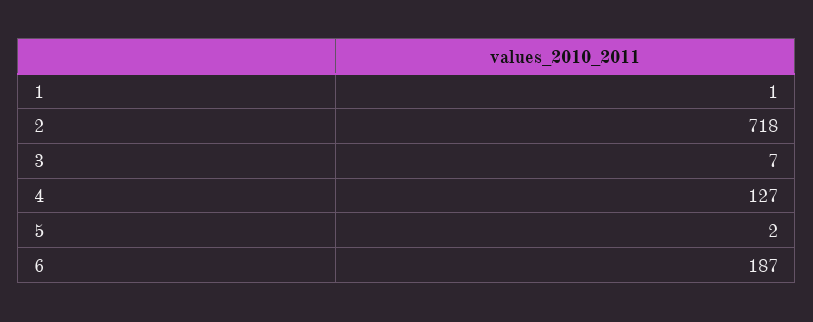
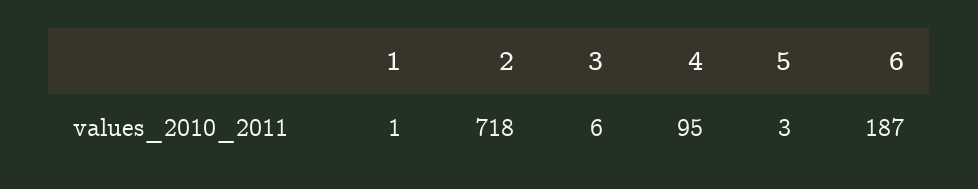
  {
    "1": 1,
    "2": 718,
-   "3": 7,
+   "3": 6,
-   "4": 127,
+   "4": 95,
-   "5": 2,
+   "5": 3,
    "6": 187
  }

